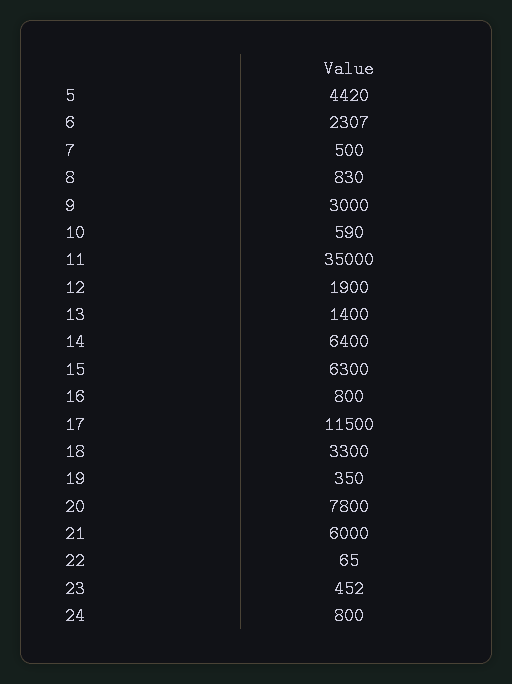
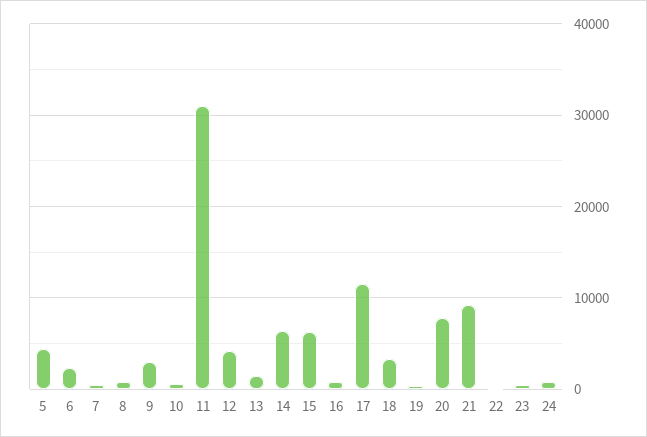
  {
    "5": 4420,
    "6": 2307,
    "7": 500,
    "8": 830,
    "9": 3000,
    "10": 590,
-   "11": 35000,
+   "11": 31000,
-   "12": 1900,
+   "12": 4000,
    "13": 1400,
    "14": 6400,
    "15": 6300,
    "16": 800,
    "17": 11500,
    "18": 3300,
    "19": 350,
    "20": 7800,
-   "21": 6000,
+   "21": 9000,
    "22": 65,
    "23": 452,
    "24": 800
  }

